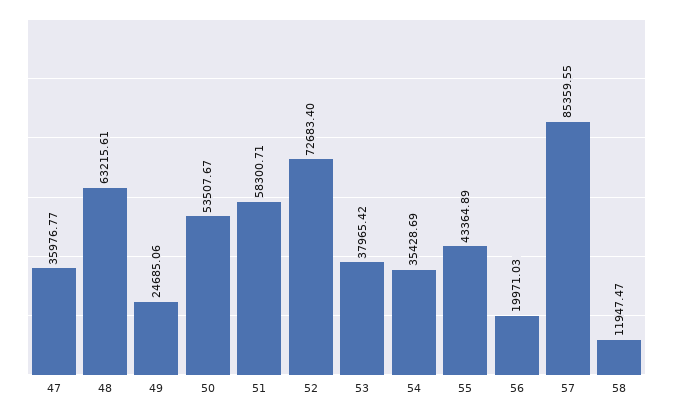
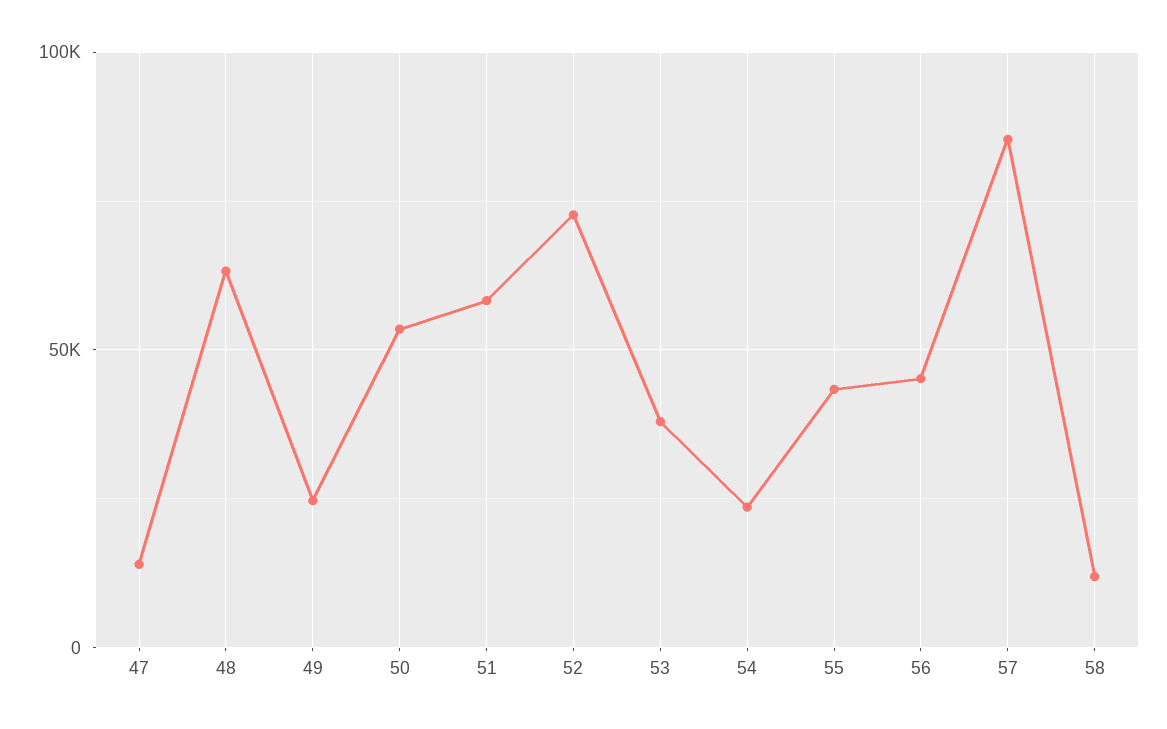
  {
-   "47": 35976.77,
+   "47": 15000,
    "48": 63215.61,
    "49": 24685.06,
    "50": 53507.67,
    "51": 58300.71,
    "52": 72683.4,
    "53": 37965.42,
-   "54": 35428.69,
+   "54": 25000,
    "55": 43364.89,
-   "56": 19971.03,
+   "56": 45000,
    "57": 85359.55,
    "58": 11947.47
  }

